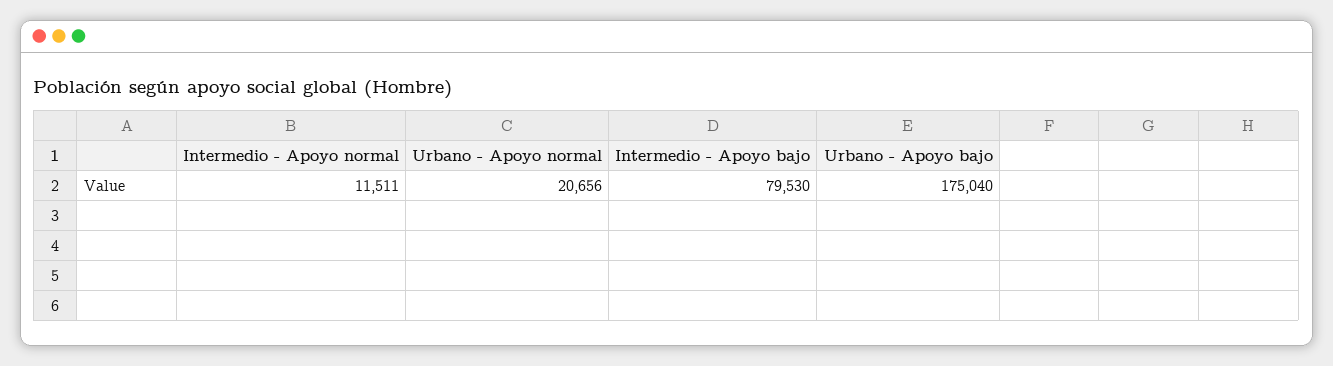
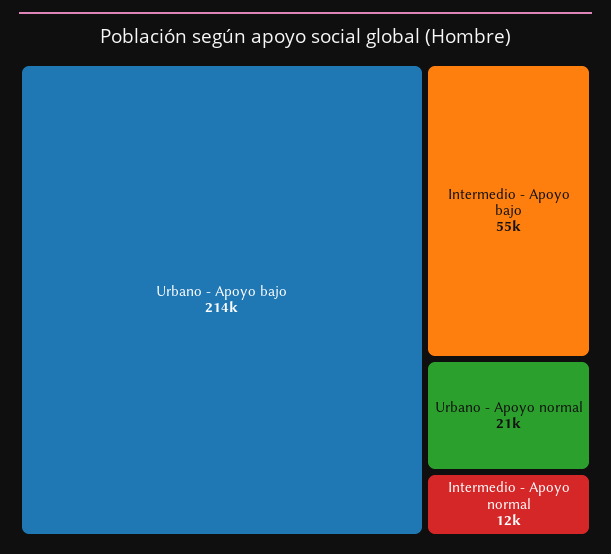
  {
    "Intermedio - Apoyo normal": 11511,
    "Urbano - Apoyo normal": 20656,
-   "Intermedio - Apoyo bajo": 79530,
+   "Intermedio - Apoyo bajo": 55000,
-   "Urbano - Apoyo bajo": 175040
+   "Urbano - Apoyo bajo": 214000
  }

